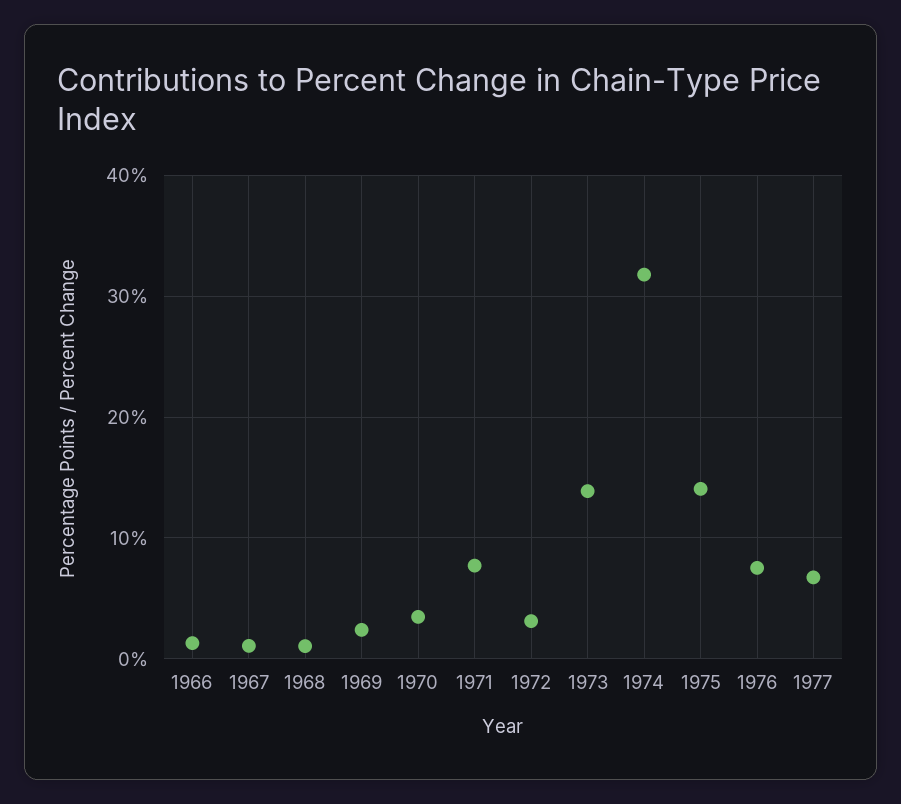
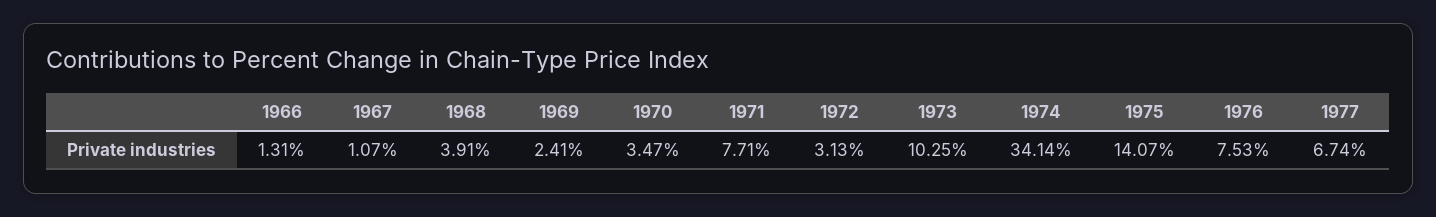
  {
    "1966": 1.31,
    "1967": 1.07,
-   "1968": 1,
+   "1968": 3.91,
    "1969": 2.41,
    "1970": 3.47,
    "1971": 7.71,
    "1972": 3.13,
-   "1973": 14,
+   "1973": 10.25,
-   "1974": 32,
+   "1974": 34.14,
    "1975": 14.07,
    "1976": 7.53,
    "1977": 6.74
  }

